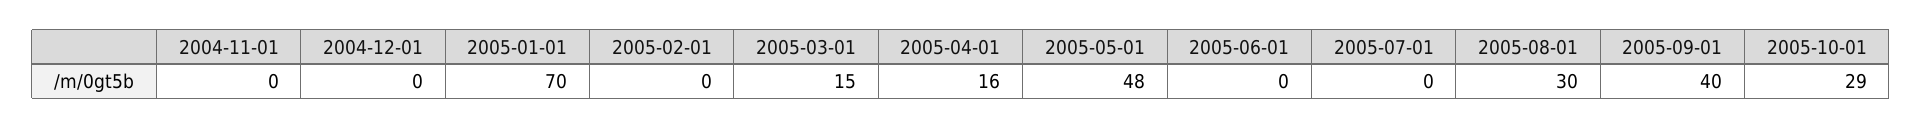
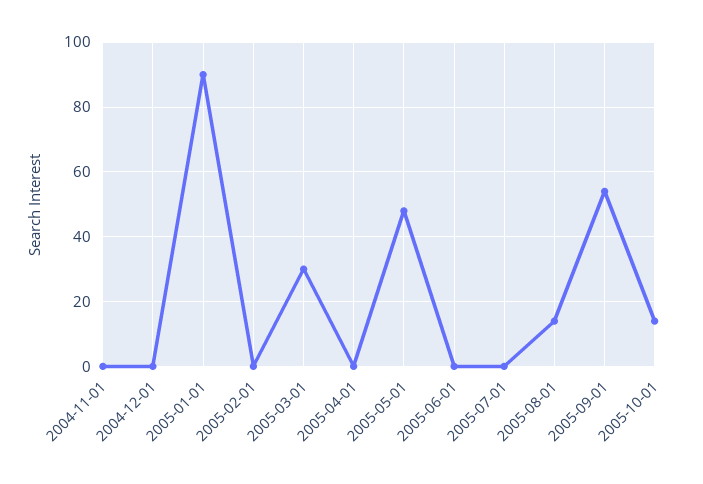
  {
    "2004-11-01": 0,
    "2004-12-01": 0,
-   "2005-01-01": 70,
+   "2005-01-01": 90,
    "2005-02-01": 0,
-   "2005-03-01": 15,
+   "2005-03-01": 30,
-   "2005-04-01": 16,
+   "2005-04-01": 0,
    "2005-05-01": 48,
    "2005-06-01": 0,
    "2005-07-01": 0,
-   "2005-08-01": 30,
+   "2005-08-01": 15,
-   "2005-09-01": 40,
+   "2005-09-01": 55,
-   "2005-10-01": 29
+   "2005-10-01": 15
  }

